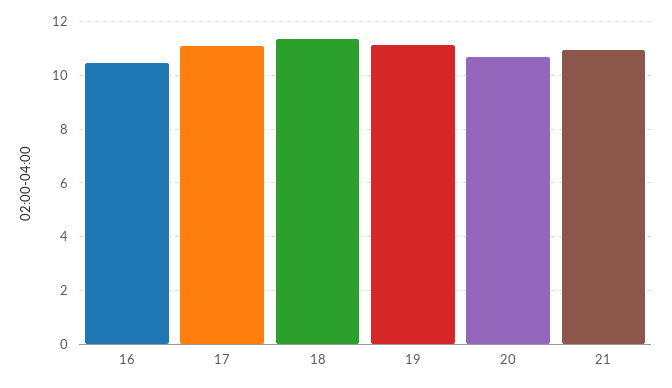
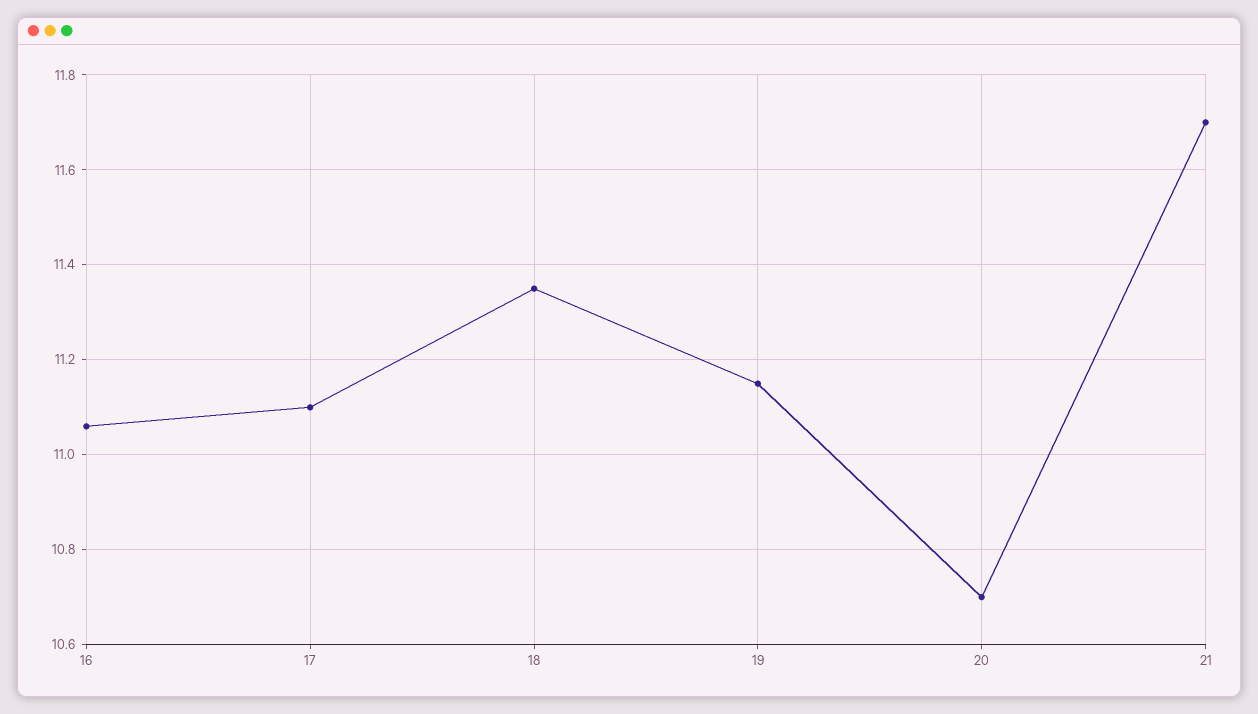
  {
-   "16": 10.5,
+   "16": 11.05,
    "17": 11.1,
    "18": 11.35,
    "19": 11.15,
    "20": 10.7,
-   "21": 11
+   "21": 11.7
  }

